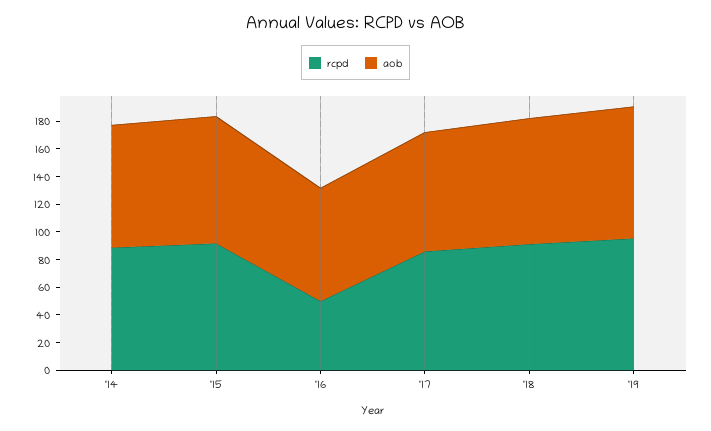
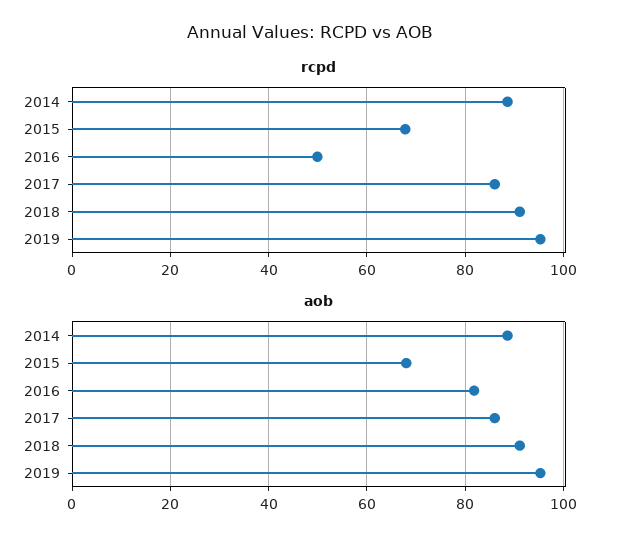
  {
    "rcpd": {
      "'14": 88,
-     "'15": 90,
+     "'15": 68,
      "'16": 50,
      "'17": 86,
      "'18": 92,
      "'19": 96
    },
    "aob": {
      "'14": 88,
-     "'15": 90,
+     "'15": 68,
      "'16": 82,
      "'17": 86,
      "'18": 92,
      "'19": 96
    }
  }

